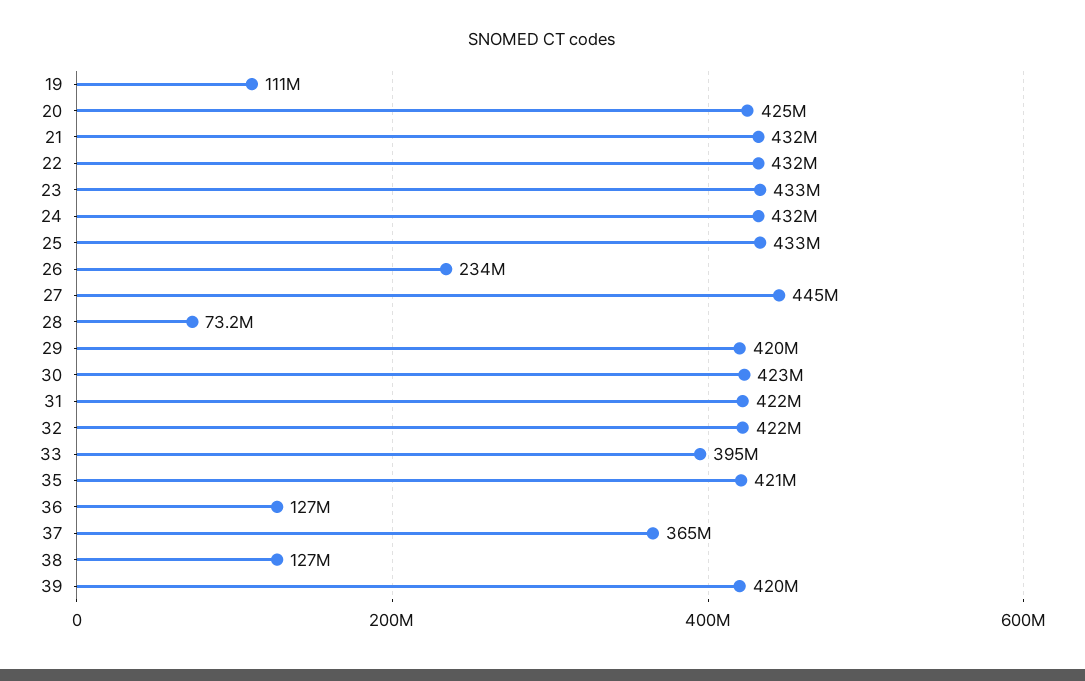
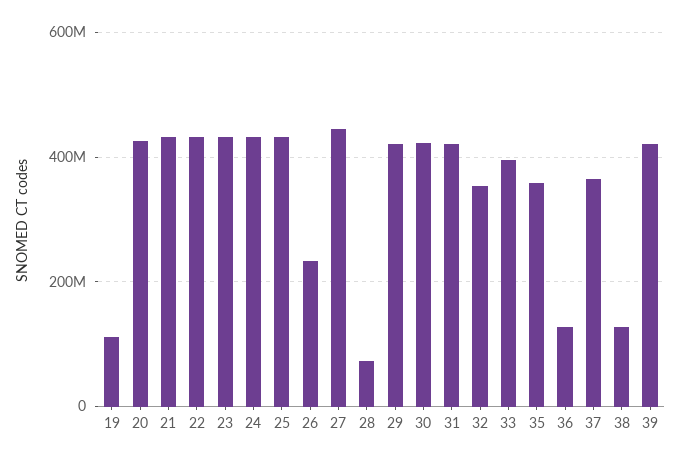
  {
    "19": 111000000,
    "20": 425000000,
    "21": 432000000,
    "22": 432000000,
    "23": 433000000,
    "24": 432000000,
    "25": 433000000,
    "26": 234000000,
    "27": 445000000,
    "28": 73200000,
    "29": 420000000,
    "30": 423000000,
    "31": 422000000,
-   "32": 422000000,
+   "32": 360000000,
    "33": 395000000,
-   "35": 421000000,
+   "35": 360000000,
    "36": 127000000,
    "37": 365000000,
    "38": 127000000,
    "39": 420000000
  }

